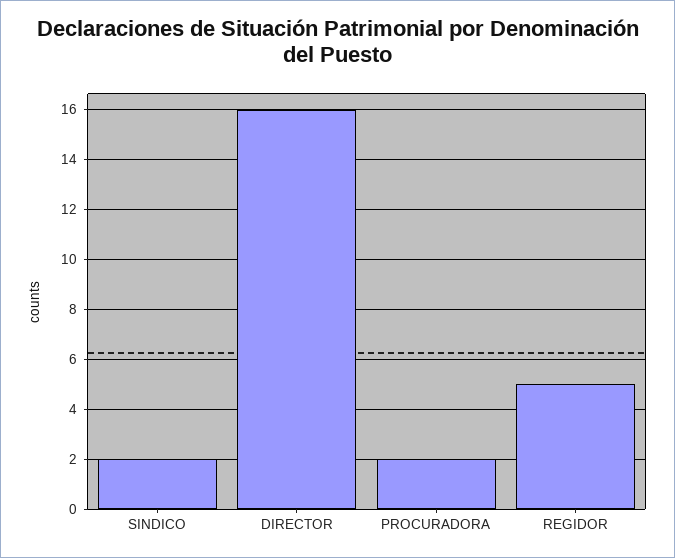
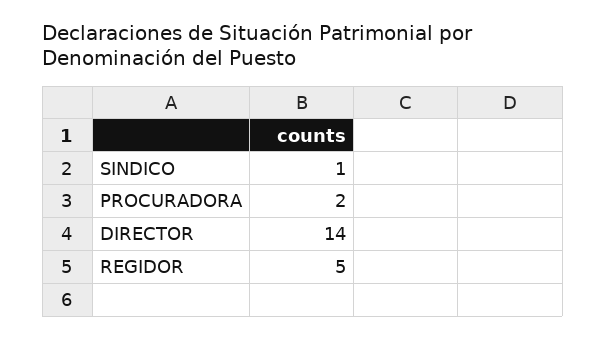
  {
-   "SINDICO": 2,
+   "SINDICO": 1,
-   "DIRECTOR": 16,
+   "DIRECTOR": 14,
    "PROCURADORA": 2,
    "REGIDOR": 5
  }

